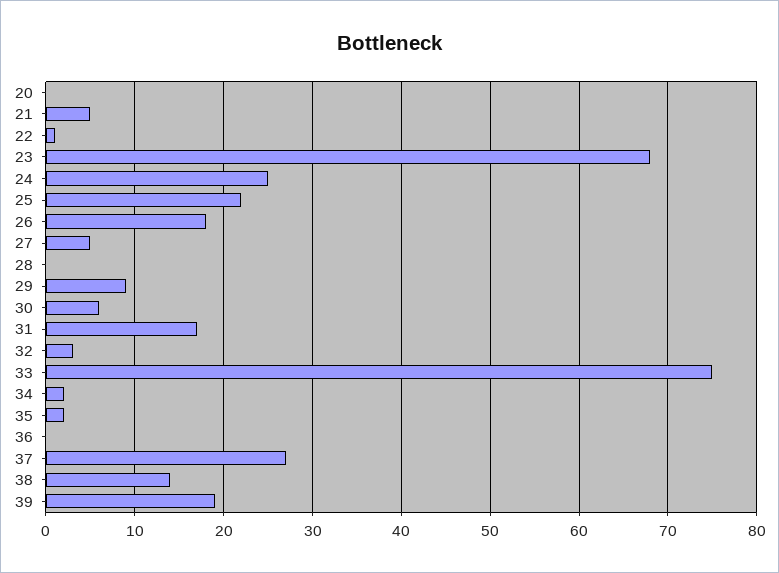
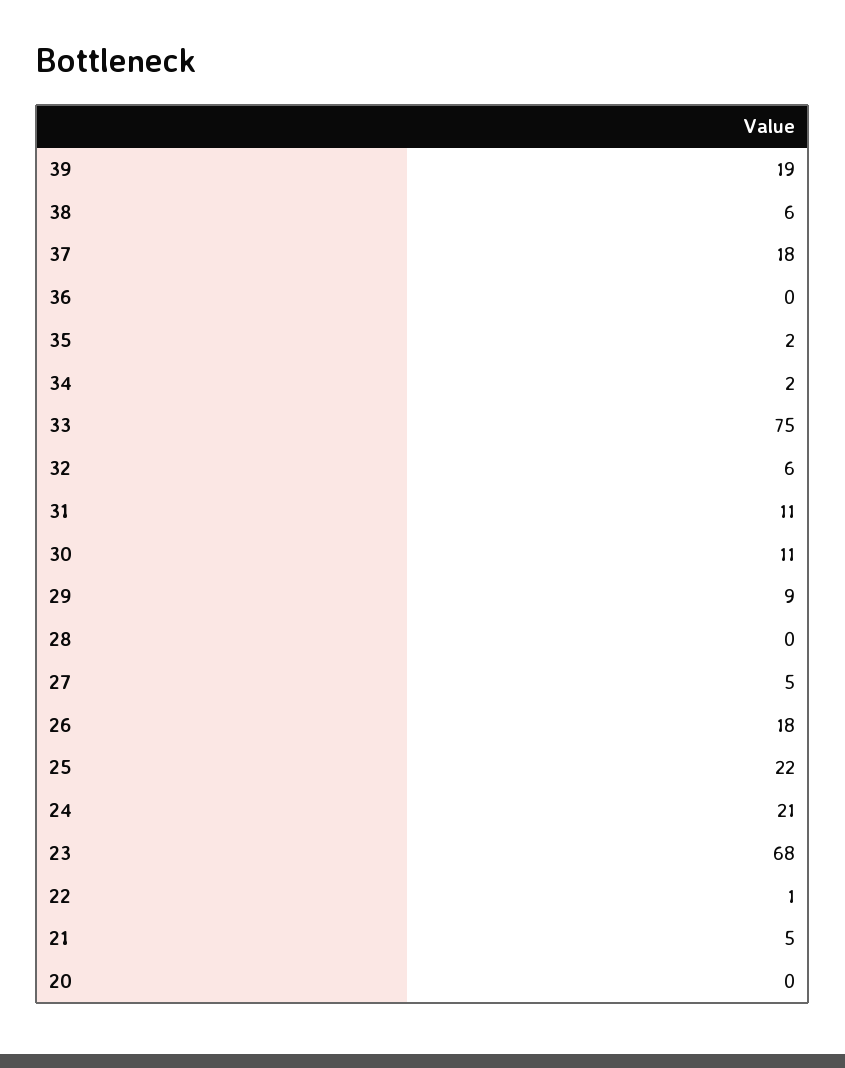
  {
    "20": 0,
    "21": 5,
    "22": 1,
    "23": 68,
-   "24": 25,
+   "24": 21,
    "25": 22,
    "26": 18,
    "27": 5,
    "28": 0,
    "29": 9,
-   "30": 6,
+   "30": 11,
-   "31": 17,
+   "31": 11,
-   "32": 3,
+   "32": 6,
    "33": 75,
    "34": 2,
    "35": 2,
    "36": 0,
-   "37": 27,
+   "37": 18,
-   "38": 14,
+   "38": 6,
    "39": 19
  }

